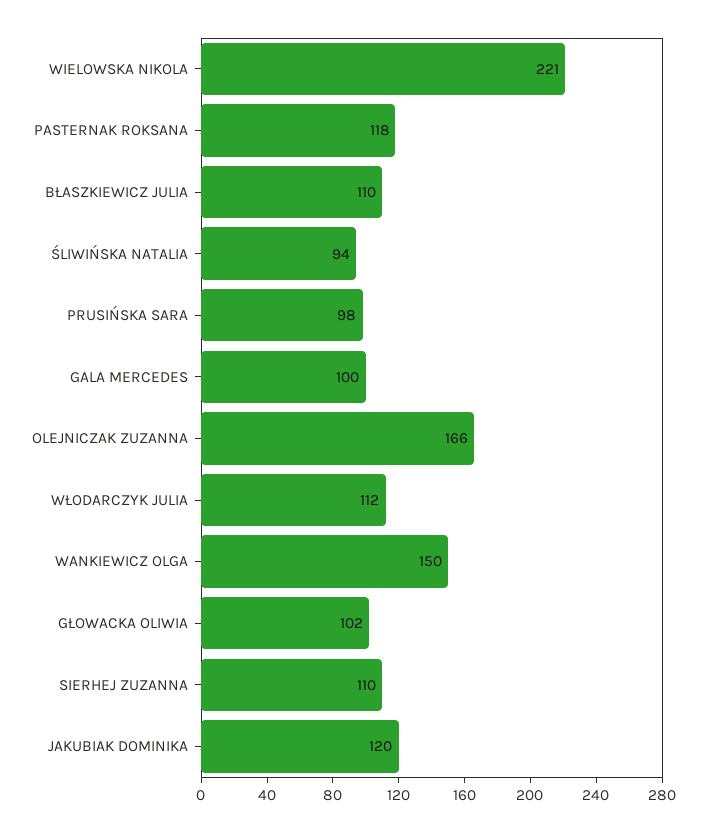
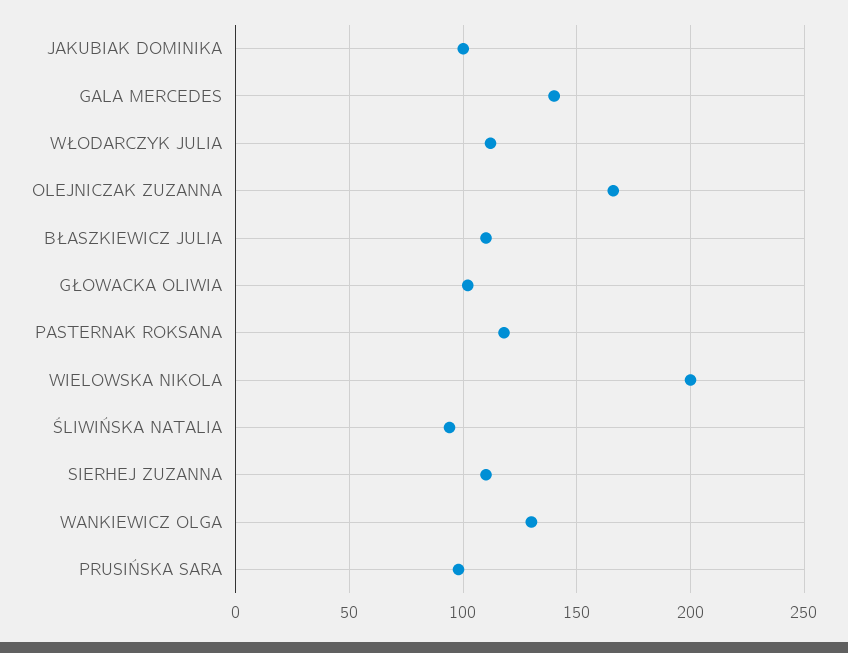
  {
-   "WIELOWSKA NIKOLA": 221,
+   "WIELOWSKA NIKOLA": 200,
    "PASTERNAK ROKSANA": 118,
    "BŁASZKIEWICZ JULIA": 110,
    "ŚLIWIŃSKA NATALIA": 94,
    "PRUSIŃSKA SARA": 98,
-   "GALA MERCEDES": 100,
+   "GALA MERCEDES": 140,
    "OLEJNICZAK ZUZANNA": 166,
    "WŁODARCZYK JULIA": 112,
-   "WANKIEWICZ OLGA": 150,
+   "WANKIEWICZ OLGA": 130,
    "GŁOWACKA OLIWIA": 102,
    "SIERHEJ ZUZANNA": 110,
-   "JAKUBIAK DOMINIKA": 120
+   "JAKUBIAK DOMINIKA": 100
  }

